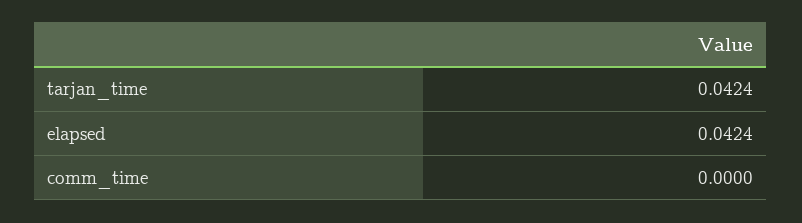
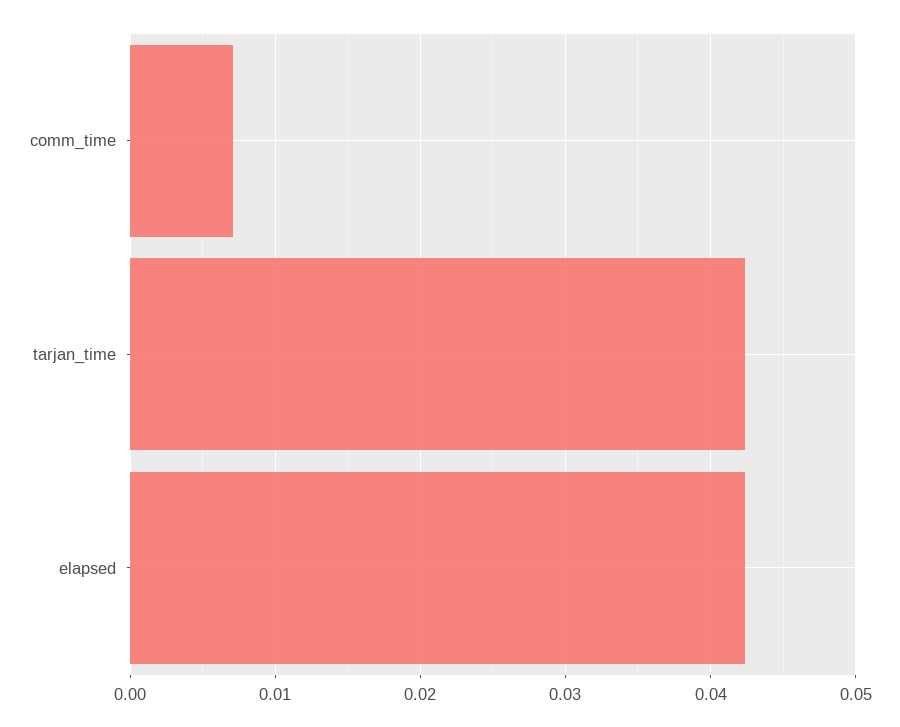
  {
    "tarjan_time": 0.0424,
    "elapsed": 0.0424,
-   "comm_time": 0
+   "comm_time": 0.007
  }

